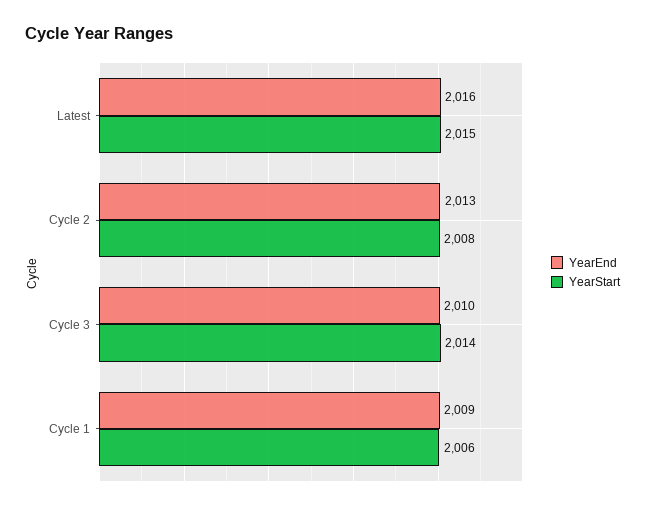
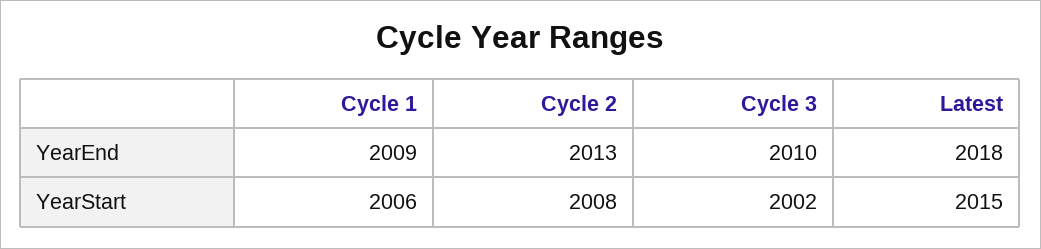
  {
    "YearEnd": {
-     "Latest": 2016,
+     "Latest": 2018,
      "Cycle 2": 2013,
      "Cycle 3": 2010,
      "Cycle 1": 2009
    },
    "YearStart": {
      "Latest": 2015,
      "Cycle 2": 2008,
-     "Cycle 3": 2014,
+     "Cycle 3": 2002,
      "Cycle 1": 2006
    }
  }

